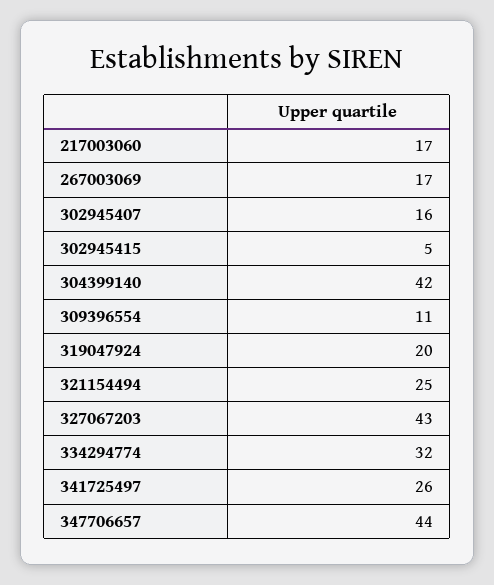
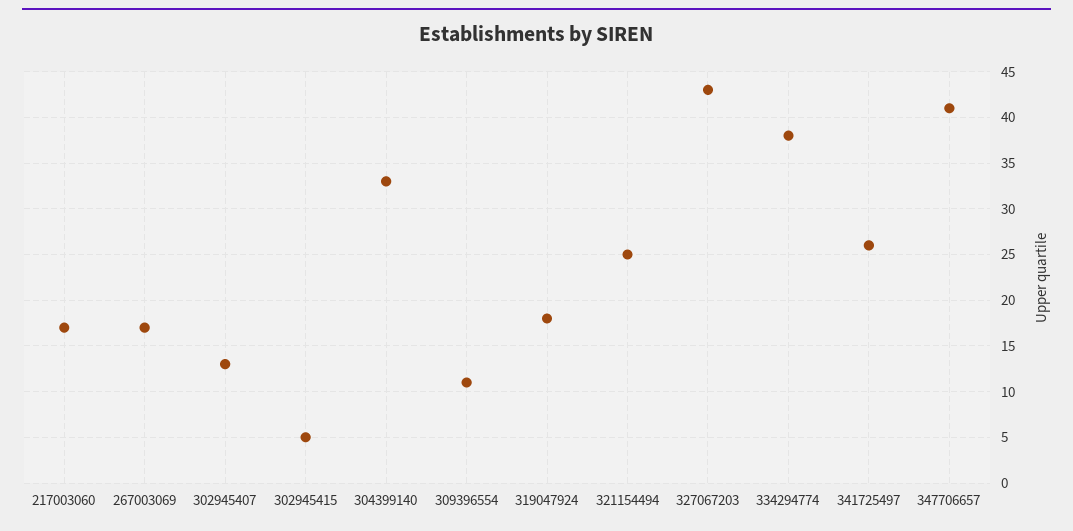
  {
    "217003060": 17,
    "267003069": 17,
-   "302945407": 16,
+   "302945407": 13,
    "302945415": 5,
-   "304399140": 42,
+   "304399140": 33,
    "309396554": 11,
-   "319047924": 20,
+   "319047924": 18,
    "321154494": 25,
    "327067203": 43,
-   "334294774": 32,
+   "334294774": 38,
    "341725497": 26,
-   "347706657": 44
+   "347706657": 41
  }

